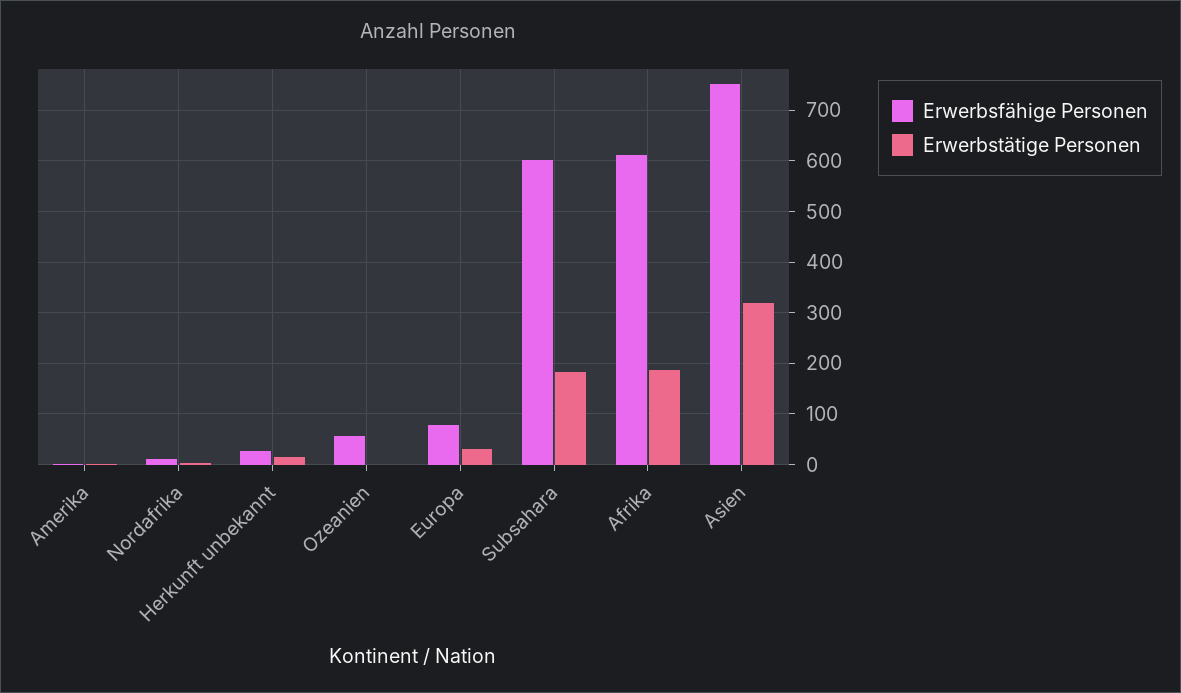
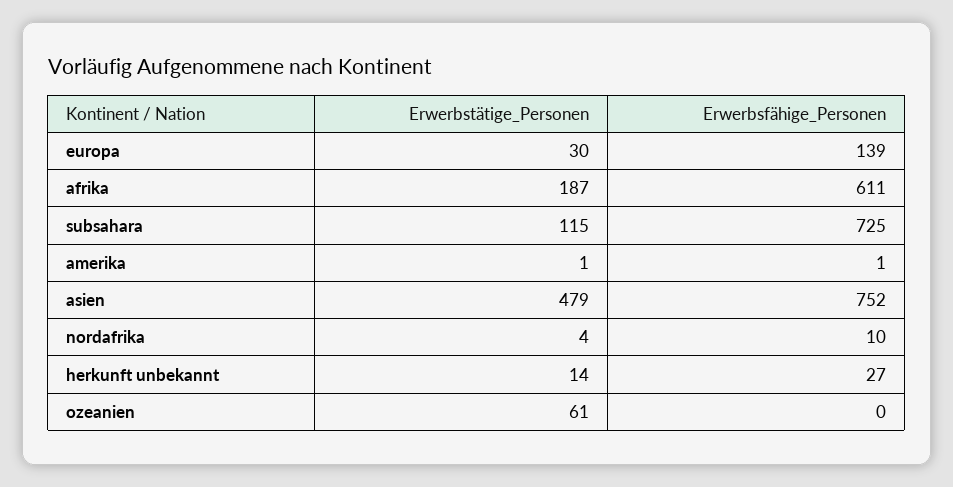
  {
    "Erwerbsfähige Personen": {
      "Amerika": 1,
      "Nordafrika": 10,
      "Herkunft unbekannt": 27,
-     "Ozeanien": 60,
+     "Ozeanien": 0,
-     "Europa": 80,
+     "Europa": 139,
-     "Subsahara": 600,
+     "Subsahara": 725,
      "Afrika": 611,
      "Asien": 752
    },
    "Erwerbstätige Personen": {
      "Amerika": 1,
      "Nordafrika": 4,
      "Herkunft unbekannt": 14,
-     "Ozeanien": 0,
+     "Ozeanien": 61,
      "Europa": 30,
-     "Subsahara": 180,
+     "Subsahara": 115,
      "Afrika": 187,
-     "Asien": 320
+     "Asien": 479
    }
  }

